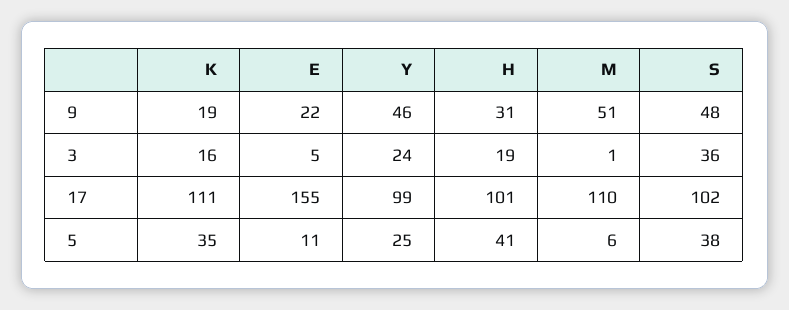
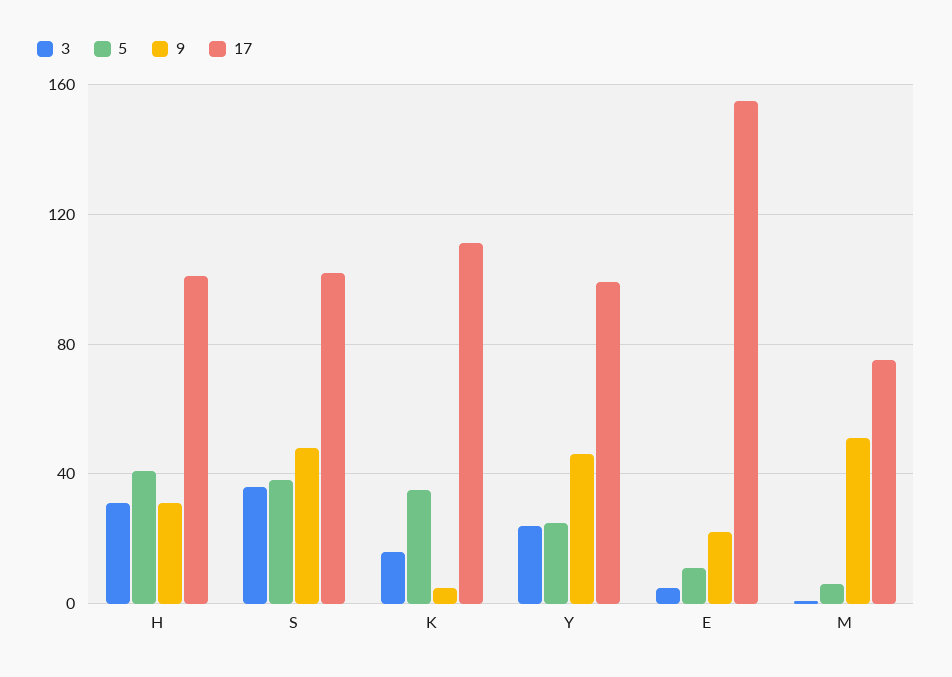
  {
    "9": {
-     "K": 19,
+     "K": 5,
      "E": 22,
      "Y": 46,
      "H": 31,
      "M": 51,
      "S": 48
    },
    "3": {
      "K": 16,
      "E": 5,
      "Y": 24,
-     "H": 19,
+     "H": 30,
      "M": 1,
      "S": 36
    },
    "17": {
      "K": 111,
      "E": 155,
      "Y": 99,
      "H": 101,
-     "M": 110,
+     "M": 75,
      "S": 102
    },
    "5": {
      "K": 35,
      "E": 11,
      "Y": 25,
      "H": 41,
      "M": 6,
      "S": 38
    }
  }

